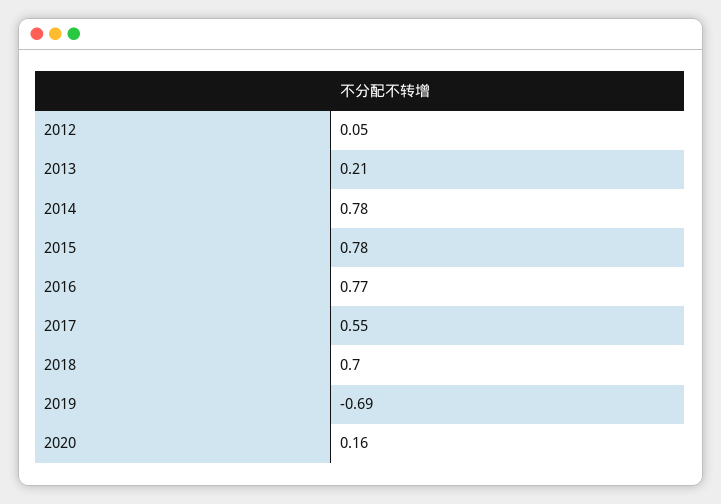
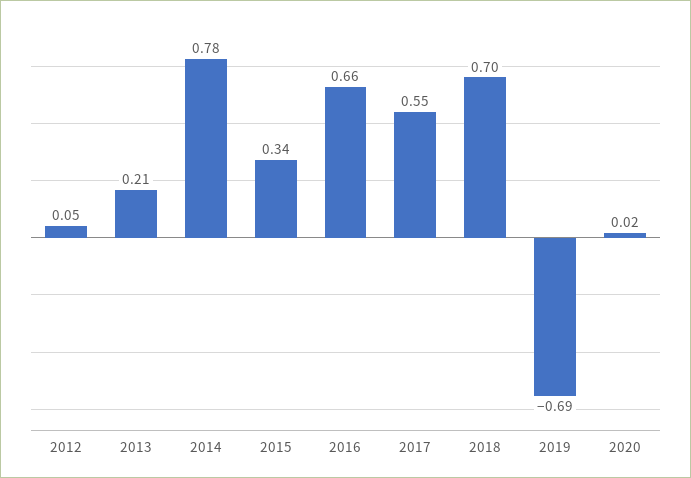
  {
    "2012": 0.05,
    "2013": 0.21,
    "2014": 0.78,
-   "2015": 0.78,
+   "2015": 0.34,
-   "2016": 0.77,
+   "2016": 0.66,
    "2017": 0.55,
    "2018": 0.7,
    "2019": -0.69,
-   "2020": 0.16
+   "2020": 0.02
  }

